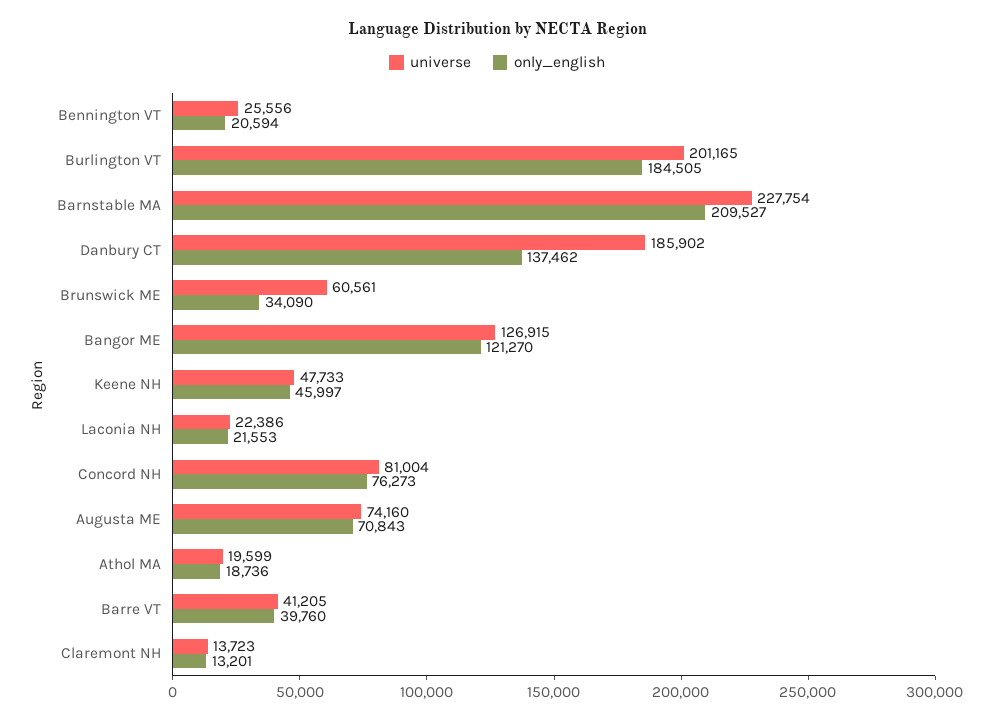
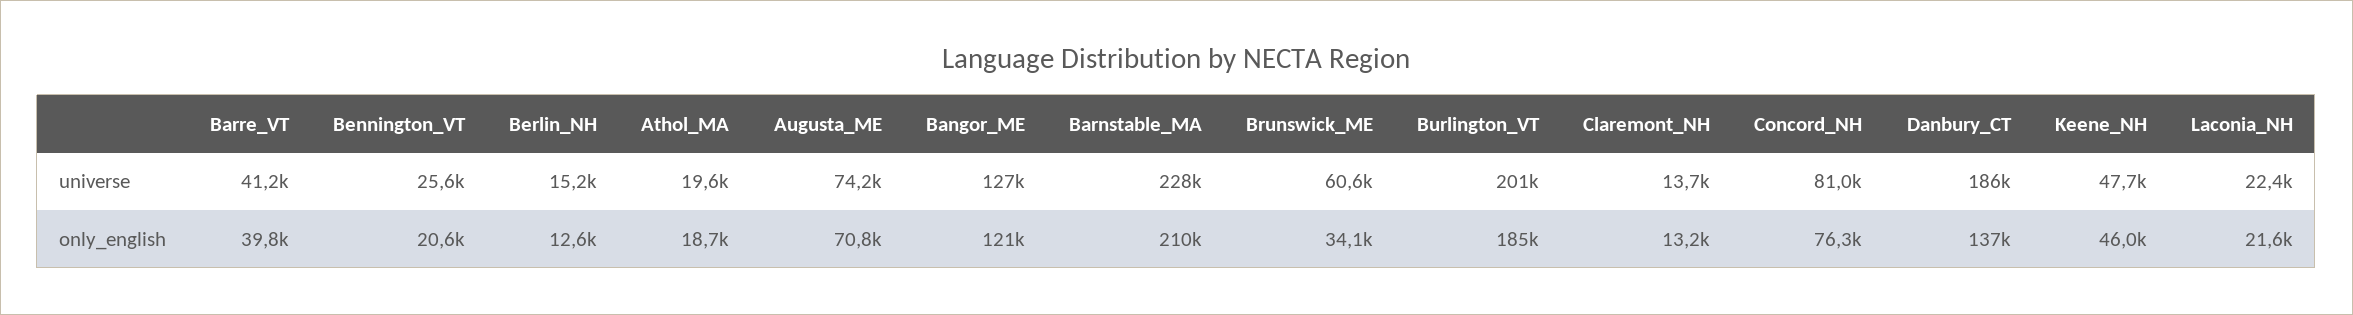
  {
    "universe": {
      "Bennington VT": 25556,
      "Burlington VT": 201165,
      "Barnstable MA": 227754,
      "Danbury CT": 185902,
      "Brunswick ME": 60561,
      "Bangor ME": 126915,
      "Keene NH": 47733,
      "Laconia NH": 22386,
      "Concord NH": 81004,
      "Augusta ME": 74160,
      "Athol MA": 19599,
      "Barre VT": 41205,
-     "Claremont NH": 13723
+     "Claremont NH": 13723,
+     "Berlin_NH": 15200
    },
    "only_english": {
      "Bennington VT": 20594,
      "Burlington VT": 184505,
      "Barnstable MA": 209527,
      "Danbury CT": 137462,
      "Brunswick ME": 34090,
      "Bangor ME": 121270,
      "Keene NH": 45997,
      "Laconia NH": 21553,
      "Concord NH": 76273,
      "Augusta ME": 70843,
      "Athol MA": 18736,
      "Barre VT": 39760,
-     "Claremont NH": 13201
+     "Claremont NH": 13201,
+     "Berlin_NH": 12600
    }
  }

